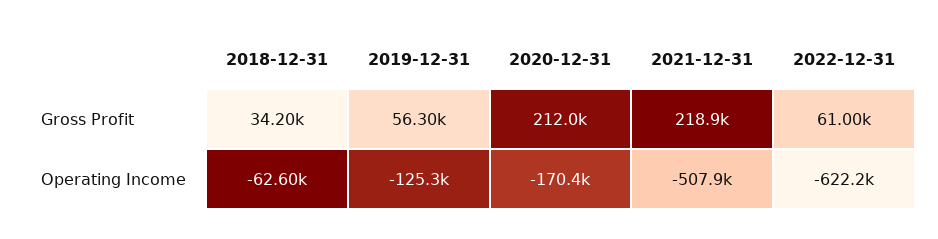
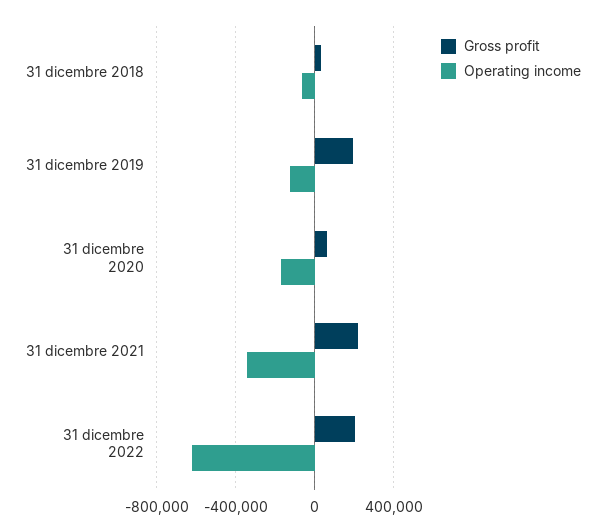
  {
    "Gross Profit": {
      "2018-12-31": 34200,
-     "2019-12-31": 56300,
+     "2019-12-31": 200000,
-     "2020-12-31": 212000,
+     "2020-12-31": 50000,
      "2021-12-31": 218900,
-     "2022-12-31": 61000
+     "2022-12-31": 200000
    },
    "Operating Income": {
      "2018-12-31": -62600,
      "2019-12-31": -125300,
      "2020-12-31": -170400,
-     "2021-12-31": -507900,
+     "2021-12-31": -350000,
      "2022-12-31": -622200
    }
  }

